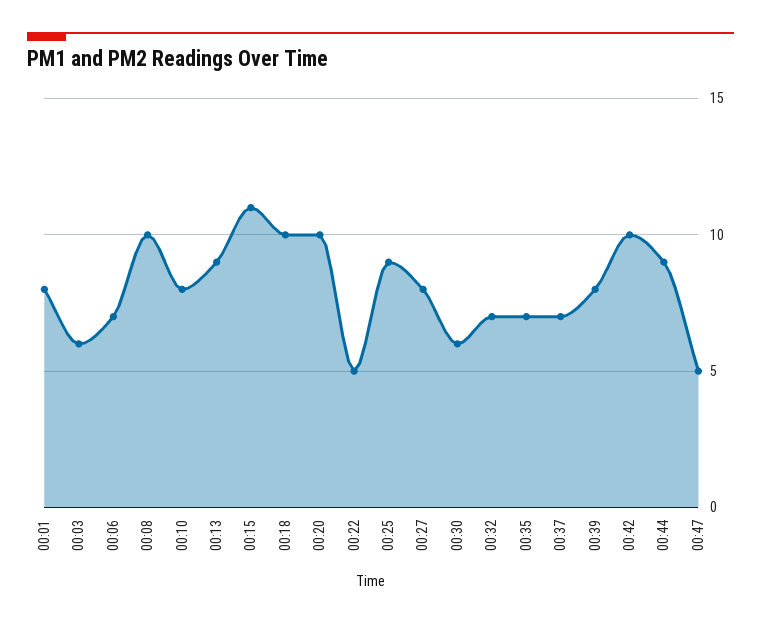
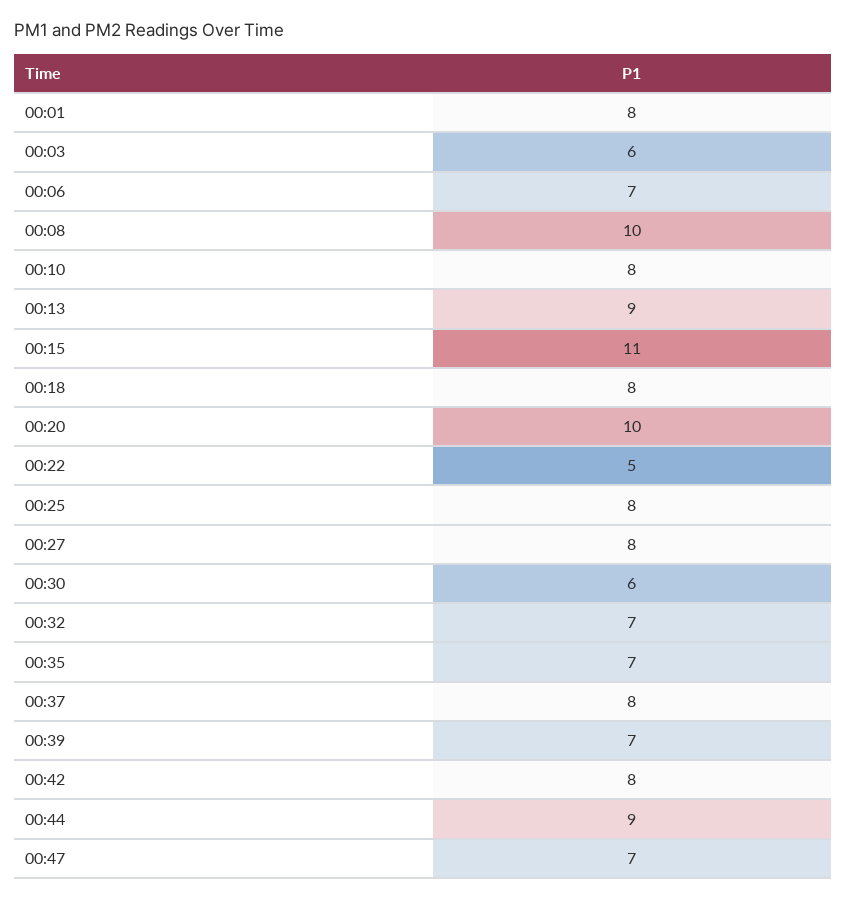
  {
    "00:01": 8,
    "00:03": 6,
    "00:06": 7,
    "00:08": 10,
    "00:10": 8,
    "00:13": 9,
    "00:15": 11,
-   "00:18": 10,
+   "00:18": 8,
    "00:20": 10,
    "00:22": 5,
-   "00:25": 9,
+   "00:25": 8,
    "00:27": 8,
    "00:30": 6,
    "00:32": 7,
    "00:35": 7,
-   "00:37": 7,
+   "00:37": 8,
-   "00:39": 8,
+   "00:39": 7,
-   "00:42": 10,
+   "00:42": 8,
    "00:44": 9,
-   "00:47": 5
+   "00:47": 7
  }

